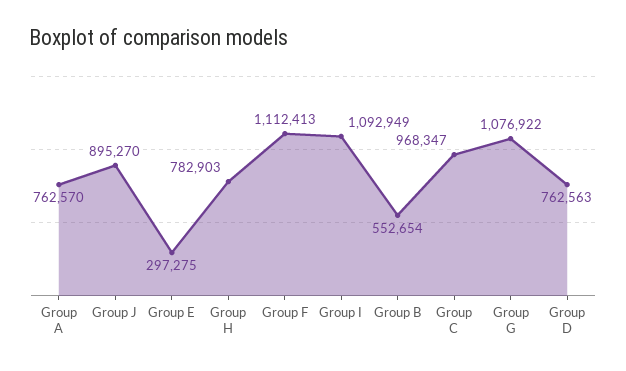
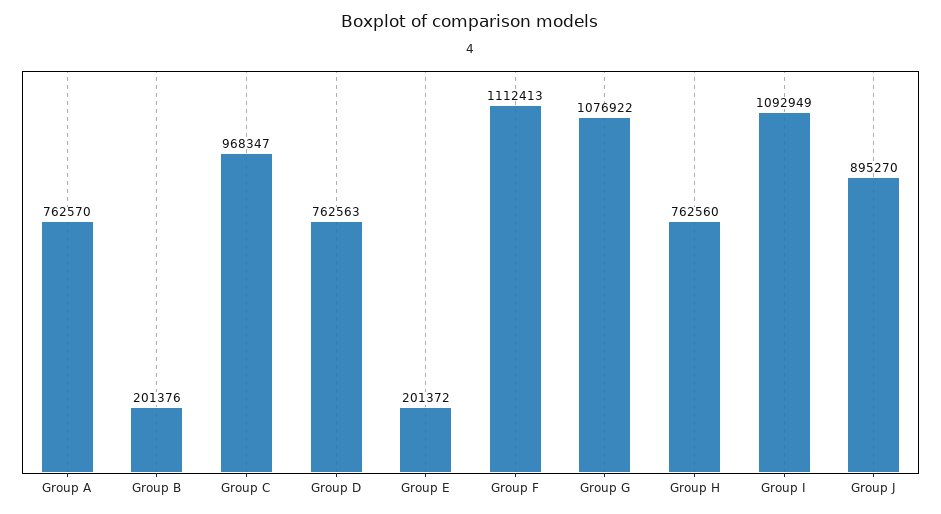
  {
    "Group A": 762570,
    "Group J": 895270,
-   "Group E": 297275,
+   "Group E": 201372,
-   "Group H": 782903,
+   "Group H": 762560,
    "Group F": 1112413,
    "Group I": 1092949,
-   "Group B": 552654,
+   "Group B": 201376,
    "Group C": 968347,
    "Group G": 1076922,
    "Group D": 762563
  }

